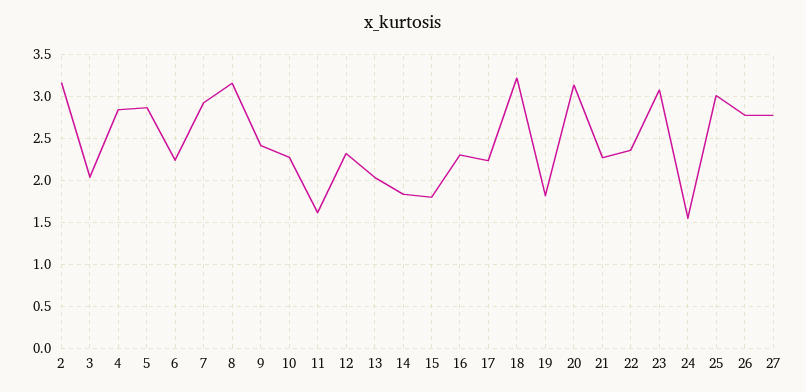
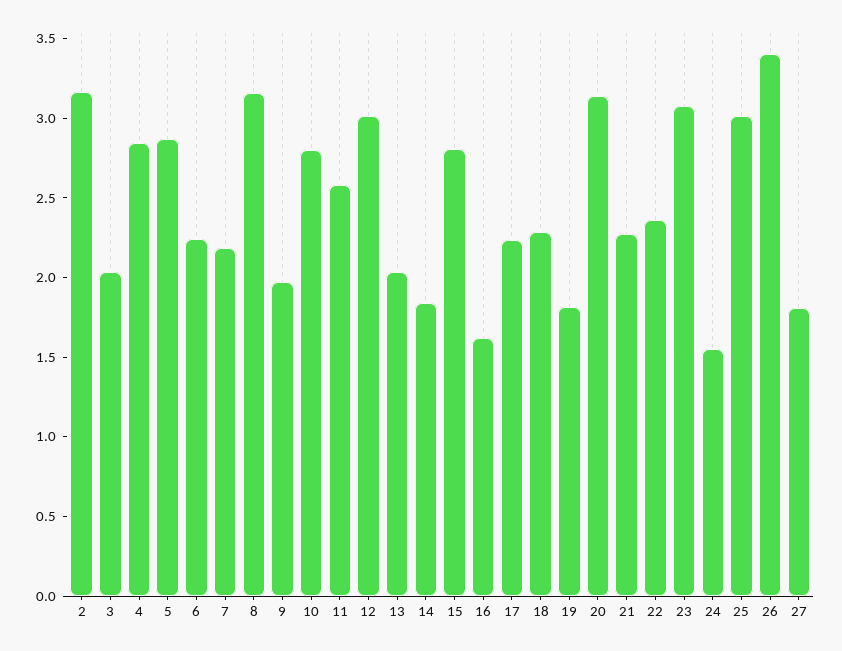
  {
    "2": 3.2,
    "3": 2,
    "4": 2.8,
    "5": 2.9,
    "6": 2.2,
-   "7": 2.9,
+   "7": 2.2,
    "8": 3.2,
-   "9": 2.4,
+   "9": 2,
-   "10": 2.3,
+   "10": 2.8,
-   "11": 1.6,
+   "11": 2.6,
-   "12": 2.3,
+   "12": 3,
    "13": 2,
    "14": 1.8,
-   "15": 1.8,
+   "15": 2.8,
-   "16": 2.3,
+   "16": 1.6,
    "17": 2.2,
-   "18": 3.2,
+   "18": 2.3,
    "19": 1.8,
    "20": 3.1,
    "21": 2.3,
    "22": 2.4,
    "23": 3.1,
    "24": 1.5,
    "25": 3,
-   "26": 2.8,
+   "26": 3.4,
-   "27": 2.8
+   "27": 1.8
  }

